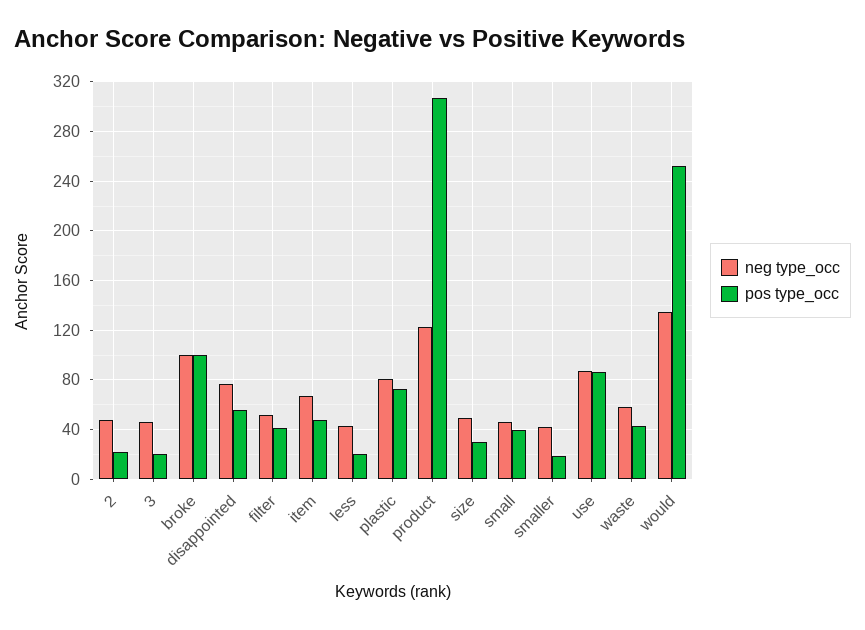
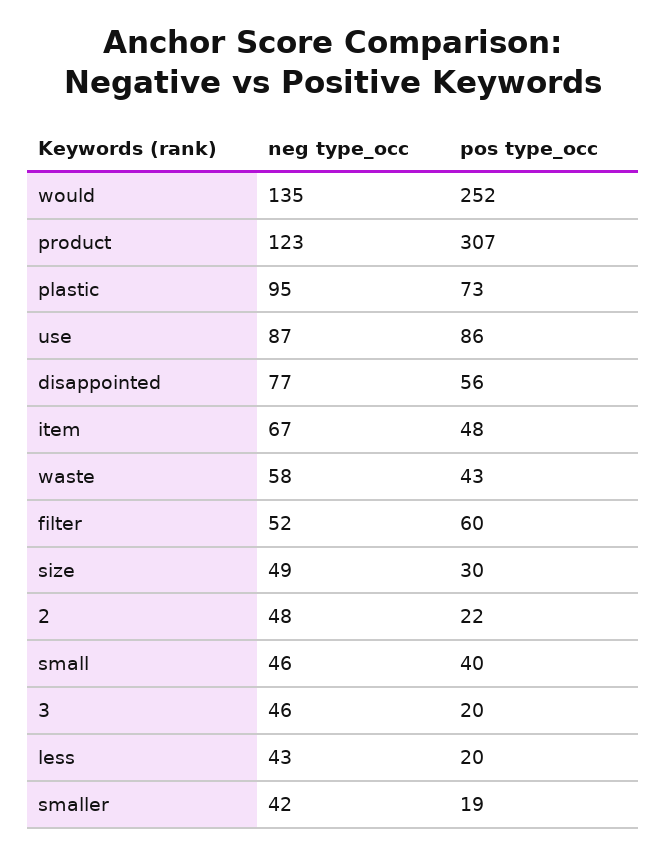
  {
    "neg type_occ": {
      "2": 48,
      "3": 46,
-     "broke": 100,
      "disappointed": 77,
      "filter": 52,
      "item": 67,
      "less": 43,
-     "plastic": 80,
+     "plastic": 95,
      "product": 123,
      "size": 49,
      "small": 46,
      "smaller": 42,
      "use": 87,
      "waste": 58,
      "would": 135
    },
    "pos type_occ": {
      "2": 22,
      "3": 20,
-     "broke": 100,
      "disappointed": 56,
-     "filter": 40,
+     "filter": 60,
      "item": 48,
      "less": 20,
      "plastic": 73,
      "product": 307,
      "size": 30,
      "small": 40,
      "smaller": 19,
      "use": 86,
      "waste": 43,
      "would": 252
    }
  }

